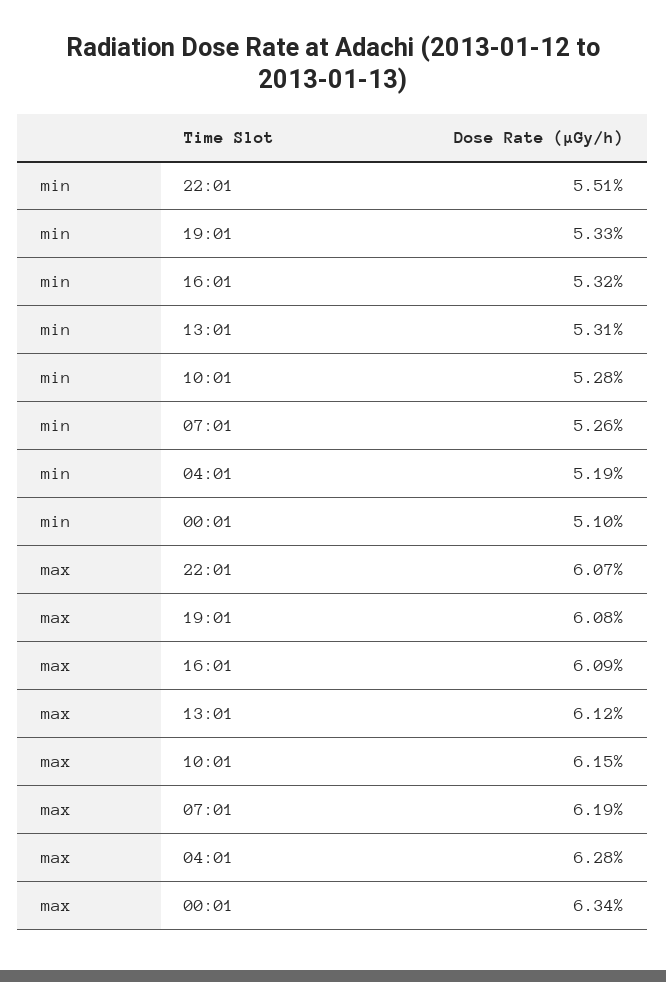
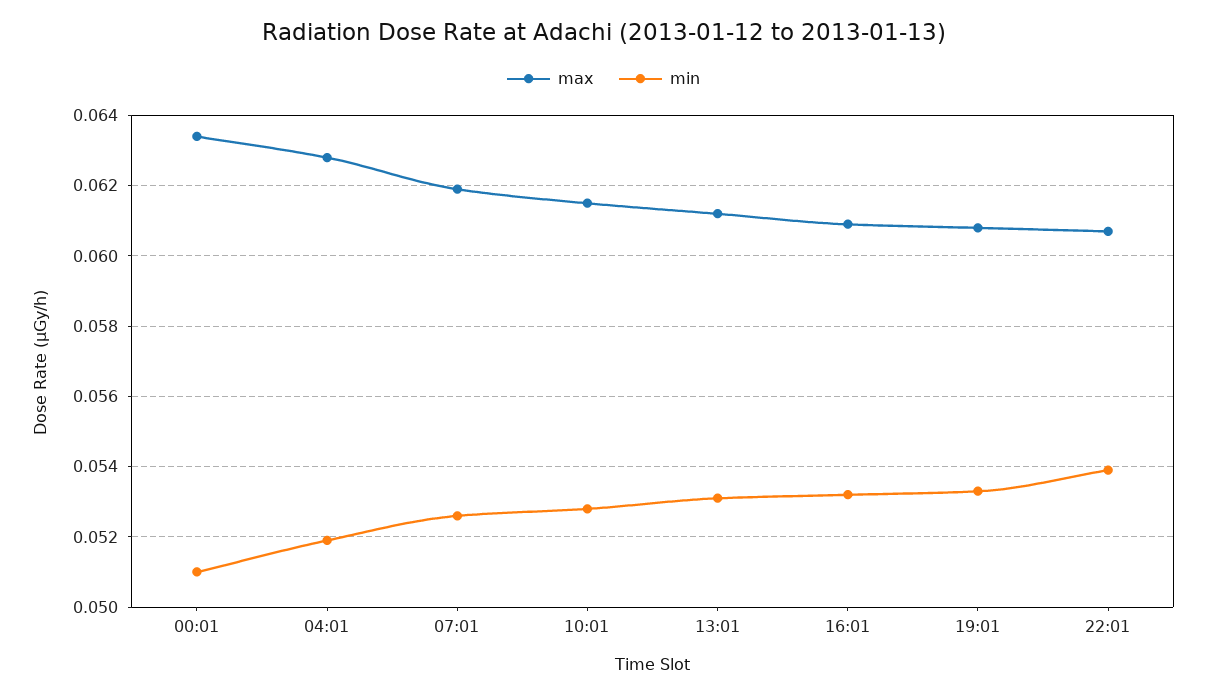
  {
    "min": {
-     "22:01": 0.0551,
+     "22:01": 0.054,
      "19:01": 0.0533,
      "16:01": 0.0532,
      "13:01": 0.0531,
      "10:01": 0.0528,
      "07:01": 0.0526,
      "04:01": 0.0519,
      "00:01": 0.051
    },
    "max": {
      "22:01": 0.0607,
      "19:01": 0.0608,
      "16:01": 0.0609,
      "13:01": 0.0612,
      "10:01": 0.0615,
      "07:01": 0.0619,
      "04:01": 0.0628,
      "00:01": 0.0634
    }
  }

